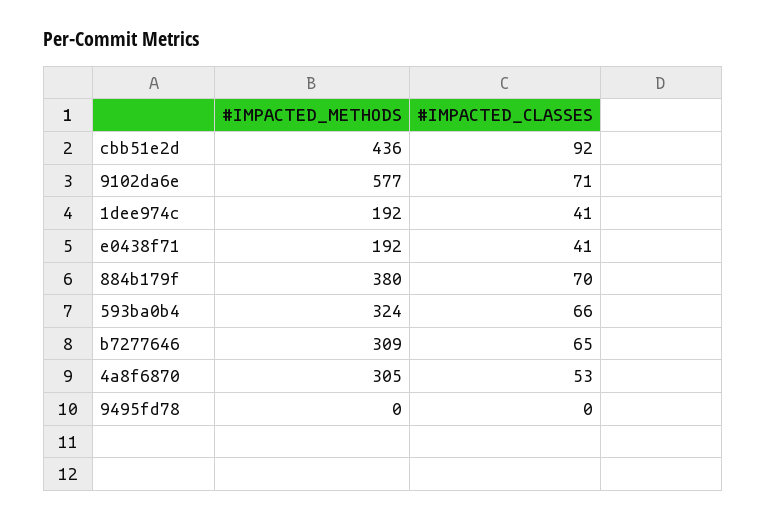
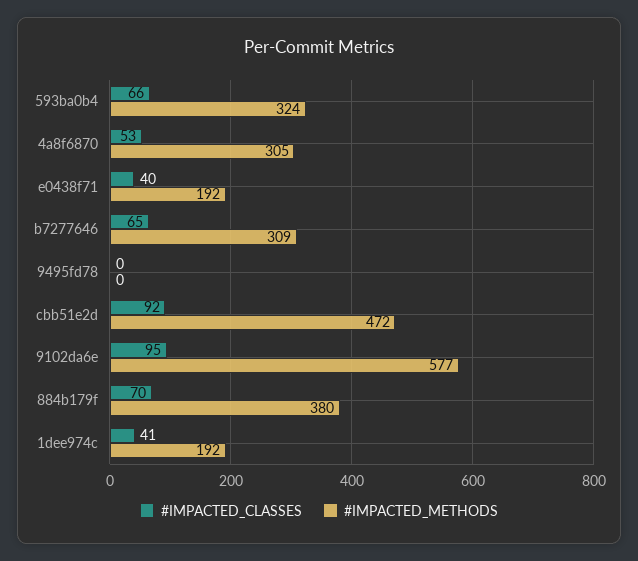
  {
    "#IMPACTED_METHODS": {
-     "cbb51e2d": 436,
+     "cbb51e2d": 472,
      "9102da6e": 577,
      "1dee974c": 192,
      "e0438f71": 192,
      "884b179f": 380,
      "593ba0b4": 324,
      "b7277646": 309,
      "4a8f6870": 305,
      "9495fd78": 0
    },
    "#IMPACTED_CLASSES": {
      "cbb51e2d": 92,
-     "9102da6e": 71,
+     "9102da6e": 95,
      "1dee974c": 41,
-     "e0438f71": 41,
+     "e0438f71": 40,
      "884b179f": 70,
      "593ba0b4": 66,
      "b7277646": 65,
      "4a8f6870": 53,
      "9495fd78": 0
    }
  }

